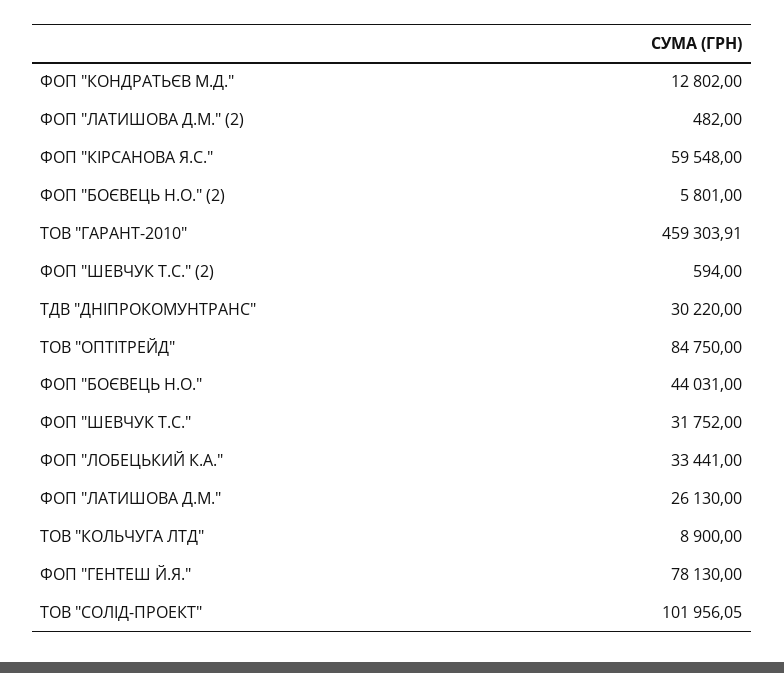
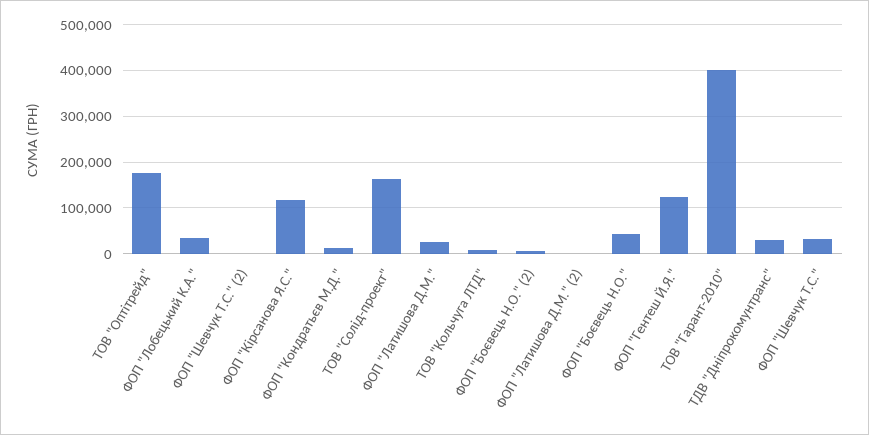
  {
    "ФОП \"КОНДРАТЬЄВ М.Д.\"": 12802,
    "ФОП \"ЛАТИШОВА Д.М.\" (2)": 482,
-   "ФОП \"КІРСАНОВА Я.С.\"": 59548,
+   "ФОП \"КІРСАНОВА Я.С.\"": 120000,
    "ФОП \"БОЄВЕЦЬ Н.О.\" (2)": 5801,
-   "ТОВ \"ГАРАНТ-2010\"": 459303.91,
+   "ТОВ \"ГАРАНТ-2010\"": 400000,
    "ФОП \"ШЕВЧУК Т.С.\" (2)": 594,
    "ТДВ \"ДНІПРОКОМУНТРАНС\"": 30220,
-   "ТОВ \"ОПТІТРЕЙД\"": 84750,
+   "ТОВ \"ОПТІТРЕЙД\"": 180000,
    "ФОП \"БОЄВЕЦЬ Н.О.\"": 44031,
    "ФОП \"ШЕВЧУК Т.С.\"": 31752,
    "ФОП \"ЛОБЕЦЬКИЙ К.А.\"": 33441,
    "ФОП \"ЛАТИШОВА Д.М.\"": 26130,
    "ТОВ \"КОЛЬЧУГА ЛТД\"": 8900,
-   "ФОП \"ГЕНТЕШ Й.Я.\"": 78130,
+   "ФОП \"ГЕНТЕШ Й.Я.\"": 120000,
-   "ТОВ \"СОЛІД-ПРОЕКТ\"": 101956.05
+   "ТОВ \"СОЛІД-ПРОЕКТ\"": 160000
  }

